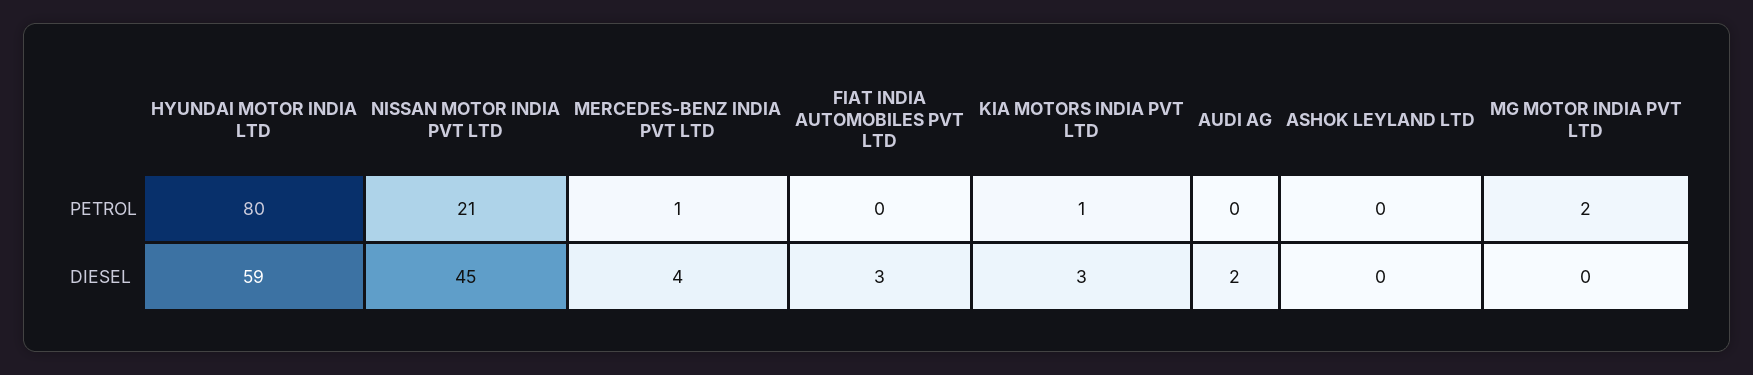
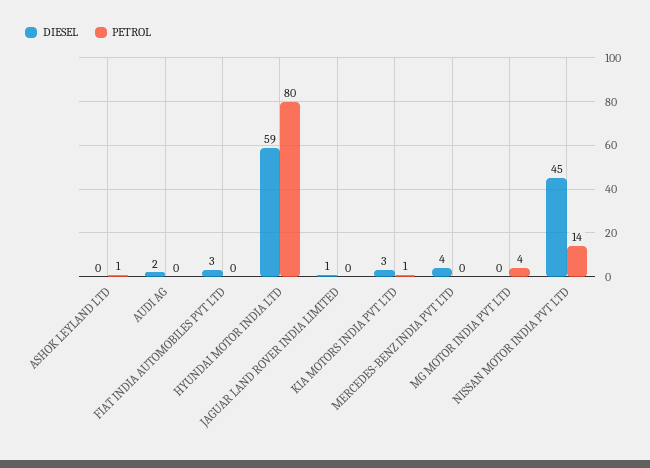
  {
    "PETROL": {
      "HYUNDAI MOTOR INDIA LTD": 80,
-     "NISSAN MOTOR INDIA PVT LTD": 21,
+     "NISSAN MOTOR INDIA PVT LTD": 14,
-     "MERCEDES-BENZ INDIA PVT LTD": 1,
+     "MERCEDES-BENZ INDIA PVT LTD": 0,
      "FIAT INDIA AUTOMOBILES PVT LTD": 0,
      "KIA MOTORS INDIA PVT LTD": 1,
      "AUDI AG": 0,
-     "ASHOK LEYLAND LTD": 0,
+     "ASHOK LEYLAND LTD": 1,
-     "MG MOTOR INDIA PVT LTD": 2
+     "MG MOTOR INDIA PVT LTD": 4,
+     "JAGUAR LAND ROVER INDIA LIMITED": 0
    },
    "DIESEL": {
      "HYUNDAI MOTOR INDIA LTD": 59,
      "NISSAN MOTOR INDIA PVT LTD": 45,
      "MERCEDES-BENZ INDIA PVT LTD": 4,
      "FIAT INDIA AUTOMOBILES PVT LTD": 3,
      "KIA MOTORS INDIA PVT LTD": 3,
      "AUDI AG": 2,
      "ASHOK LEYLAND LTD": 0,
-     "MG MOTOR INDIA PVT LTD": 0
+     "MG MOTOR INDIA PVT LTD": 0,
+     "JAGUAR LAND ROVER INDIA LIMITED": 1
    }
  }

